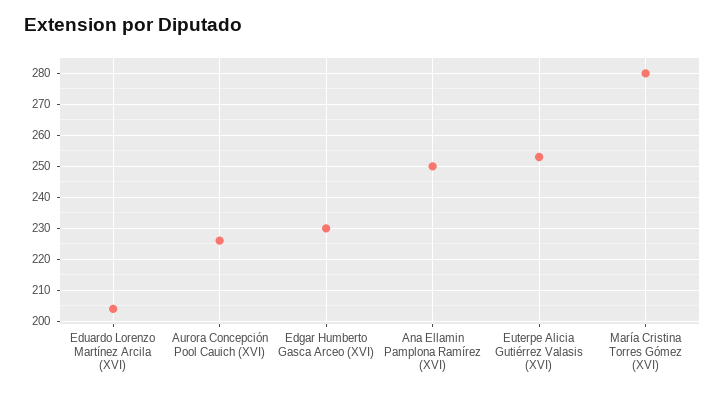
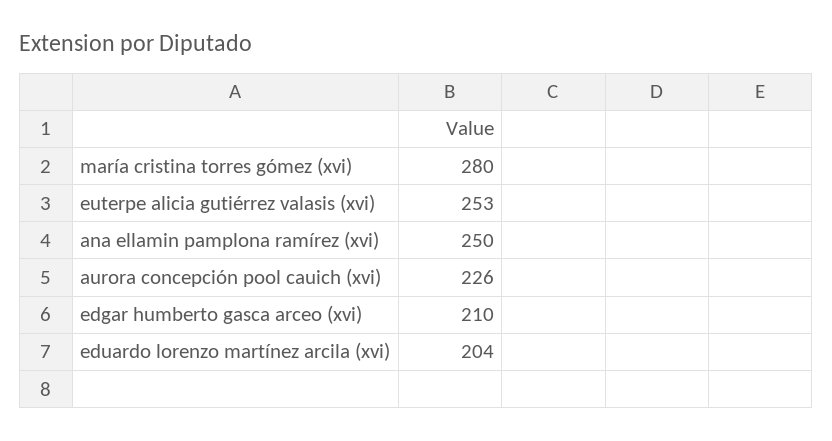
  {
    "Eduardo Lorenzo Martínez Arcila (XVI)": 204,
    "Aurora Concepción Pool Cauich (XVI)": 226,
-   "Edgar Humberto Gasca Arceo (XVI)": 230,
+   "Edgar Humberto Gasca Arceo (XVI)": 210,
    "Ana Ellamin Pamplona Ramírez (XVI)": 250,
    "Euterpe Alicia Gutiérrez Valasis (XVI)": 253,
    "María Cristina Torres Gómez (XVI)": 280
  }

